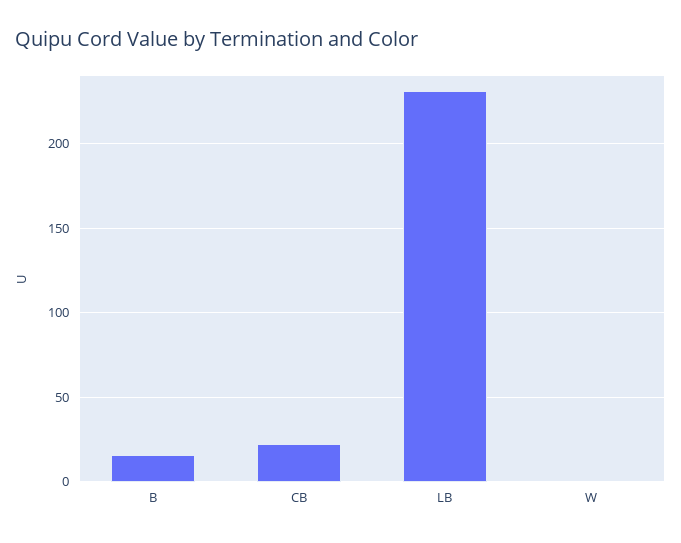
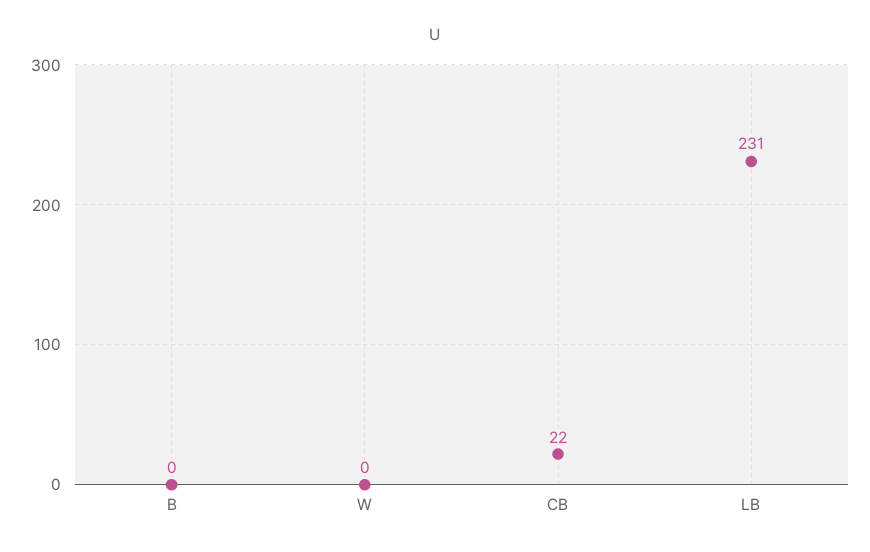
  {
-   "B": 15,
+   "B": 0,
    "CB": 22,
    "LB": 231,
    "W": 0
  }

